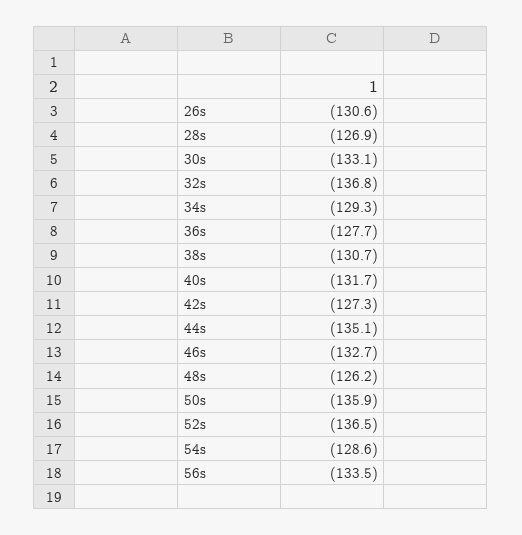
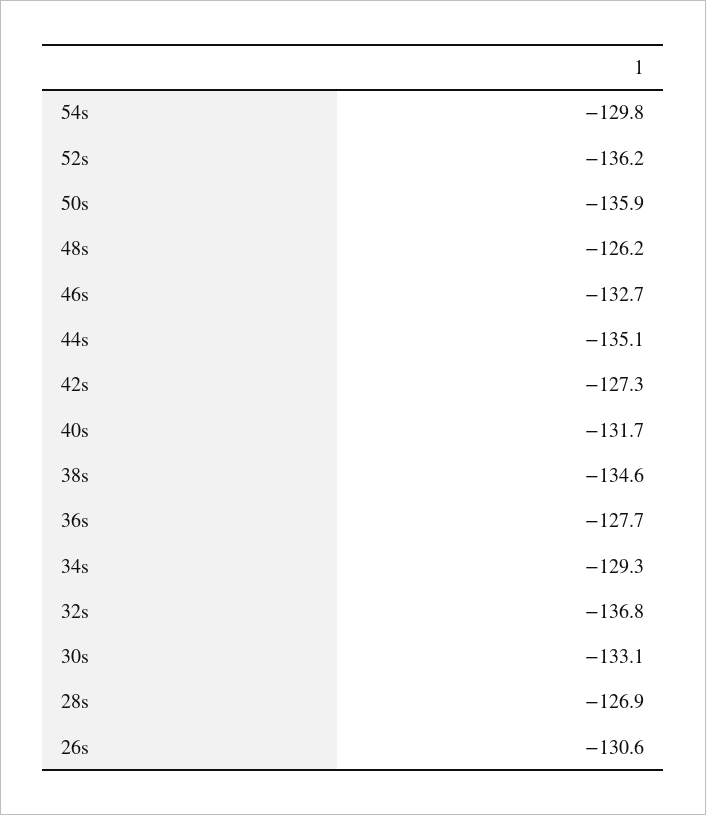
  {
    "26s": -130.6,
    "28s": -126.9,
    "30s": -133.1,
    "32s": -136.8,
    "34s": -129.3,
    "36s": -127.7,
-   "38s": -130.7,
+   "38s": -134.6,
    "40s": -131.7,
    "42s": -127.3,
    "44s": -135.1,
    "46s": -132.7,
    "48s": -126.2,
    "50s": -135.9,
-   "52s": -136.5,
+   "52s": -136.2,
-   "54s": -128.6,
+   "54s": -129.8
-   "56s": -133.5
  }

